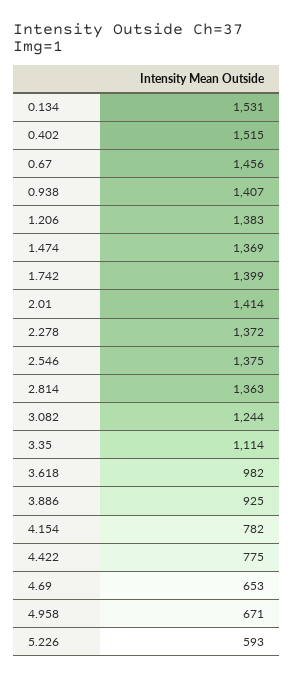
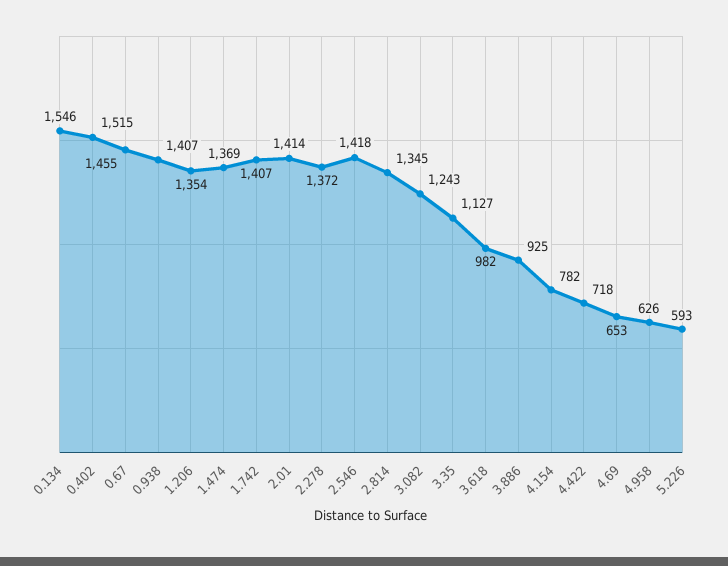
  {
-   "0.134": 1531,
+   "0.134": 1546,
    "0.402": 1515,
-   "0.67": 1456,
+   "0.67": 1455,
    "0.938": 1407,
-   "1.206": 1383,
+   "1.206": 1354,
    "1.474": 1369,
-   "1.742": 1399,
+   "1.742": 1407,
    "2.01": 1414,
    "2.278": 1372,
-   "2.546": 1375,
+   "2.546": 1418,
-   "2.814": 1363,
+   "2.814": 1345,
-   "3.082": 1244,
+   "3.082": 1243,
-   "3.35": 1114,
+   "3.35": 1127,
    "3.618": 982,
    "3.886": 925,
    "4.154": 782,
-   "4.422": 775,
+   "4.422": 718,
    "4.69": 653,
-   "4.958": 671,
+   "4.958": 626,
    "5.226": 593
  }

